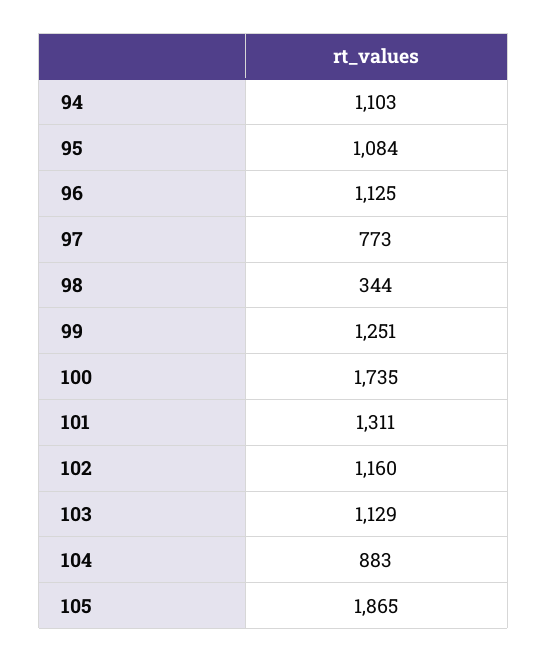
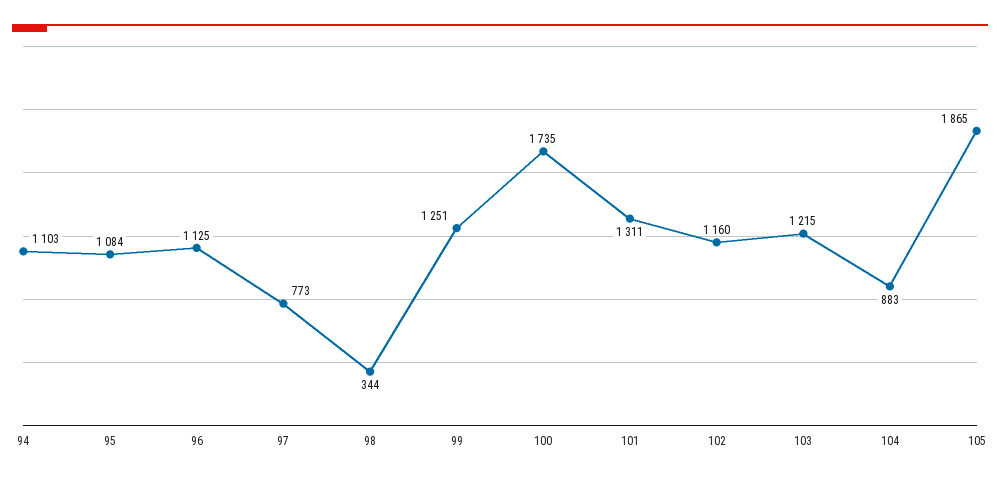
  {
    "94": 1103,
    "95": 1084,
    "96": 1125,
    "97": 773,
    "98": 344,
    "99": 1251,
    "100": 1735,
    "101": 1311,
    "102": 1160,
-   "103": 1129,
+   "103": 1215,
    "104": 883,
    "105": 1865
  }

